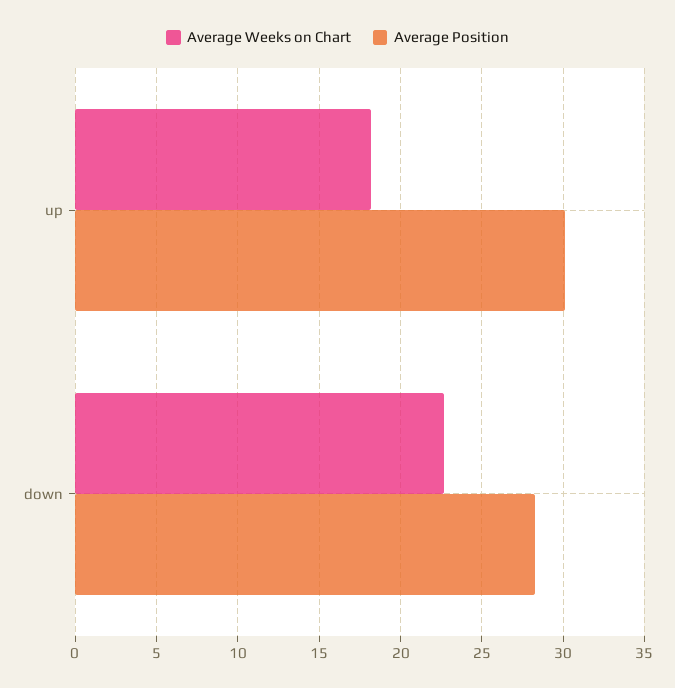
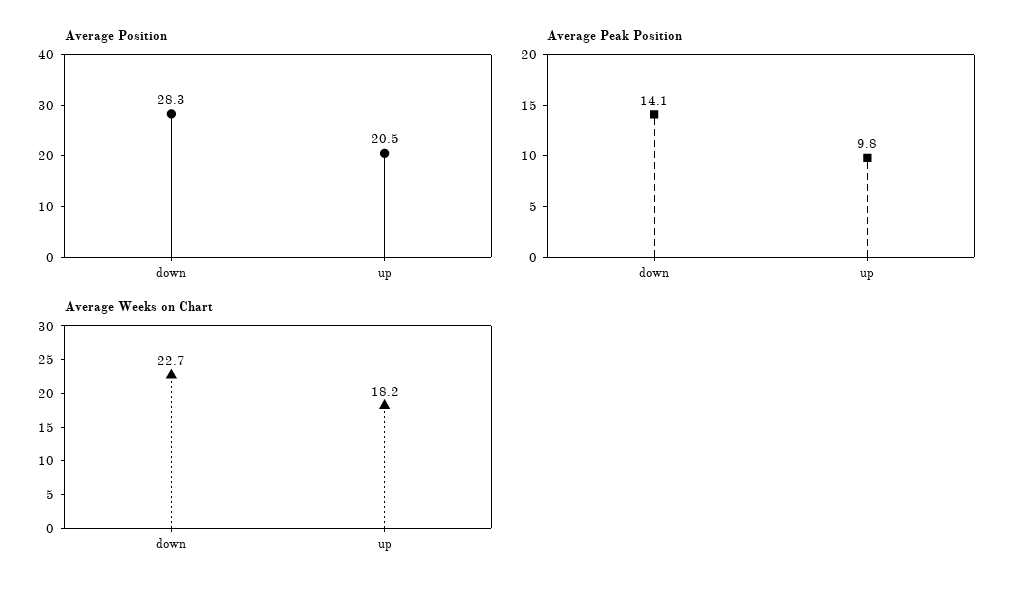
  {
    "Average Weeks on Chart": {
      "up": 18.2,
      "down": 22.7
    },
    "Average Position": {
-     "up": 30,
+     "up": 20.5,
      "down": 28.3
-   }
+   },
+   "Average Peak Position": {
+     "down": 14.1,
+     "up": 9.8
+   }
  }

